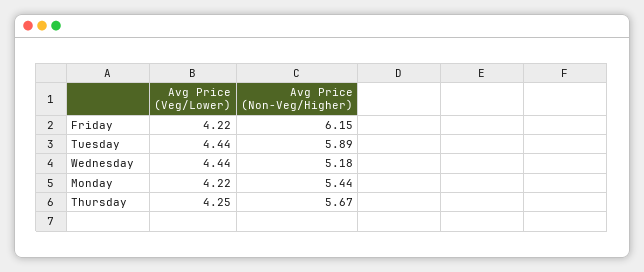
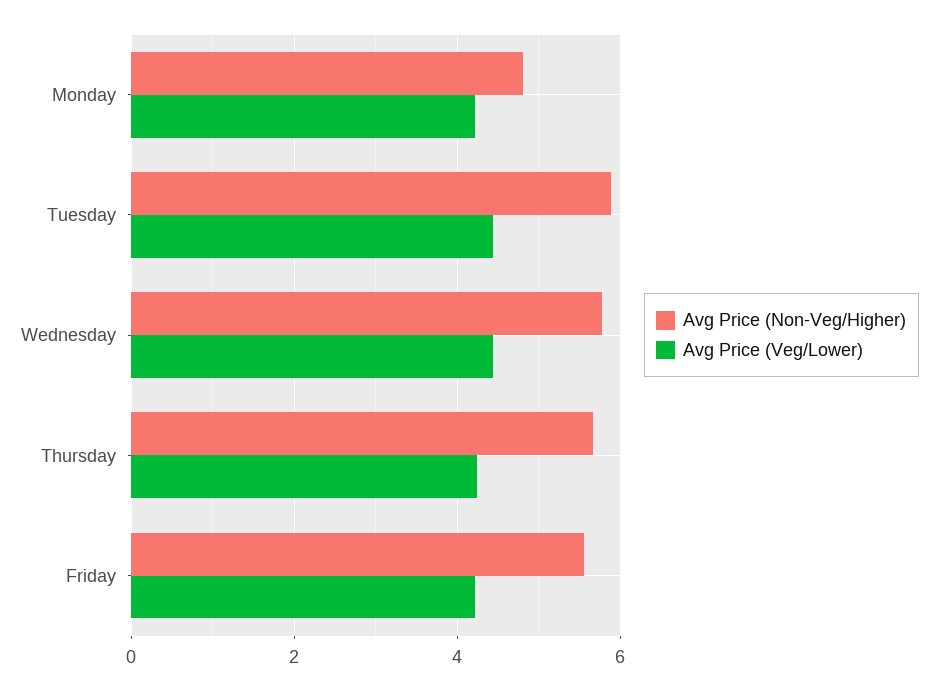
  {
    "Avg Price (Veg/Lower)": {
      "Friday": 4.22,
      "Tuesday": 4.44,
      "Wednesday": 4.44,
      "Monday": 4.22,
      "Thursday": 4.25
    },
    "Avg Price (Non-Veg/Higher)": {
-     "Friday": 6.15,
+     "Friday": 5.6,
      "Tuesday": 5.89,
-     "Wednesday": 5.18,
+     "Wednesday": 5.8,
-     "Monday": 5.44,
+     "Monday": 4.8,
      "Thursday": 5.67
    }
  }

